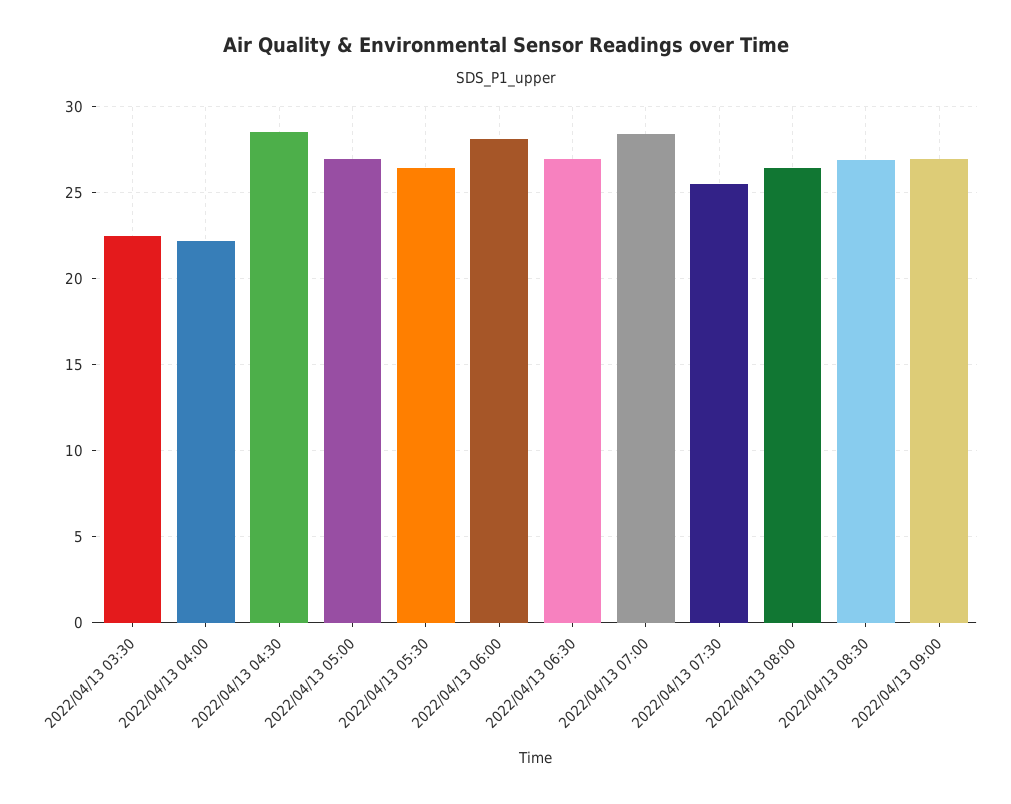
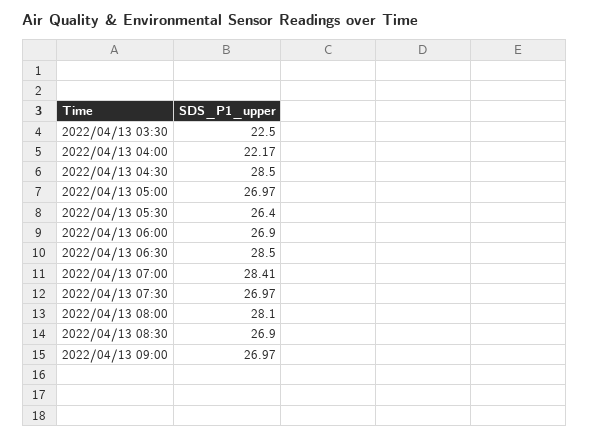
  {
    "2022/04/13 03:30": 22.5,
    "2022/04/13 04:00": 22.17,
    "2022/04/13 04:30": 28.5,
    "2022/04/13 05:00": 26.97,
    "2022/04/13 05:30": 26.4,
-   "2022/04/13 06:00": 28,
+   "2022/04/13 06:00": 26.9,
-   "2022/04/13 06:30": 27,
+   "2022/04/13 06:30": 28.5,
    "2022/04/13 07:00": 28.41,
-   "2022/04/13 07:30": 25.5,
+   "2022/04/13 07:30": 26.97,
-   "2022/04/13 08:00": 26.5,
+   "2022/04/13 08:00": 28.1,
    "2022/04/13 08:30": 26.9,
    "2022/04/13 09:00": 26.97
  }

